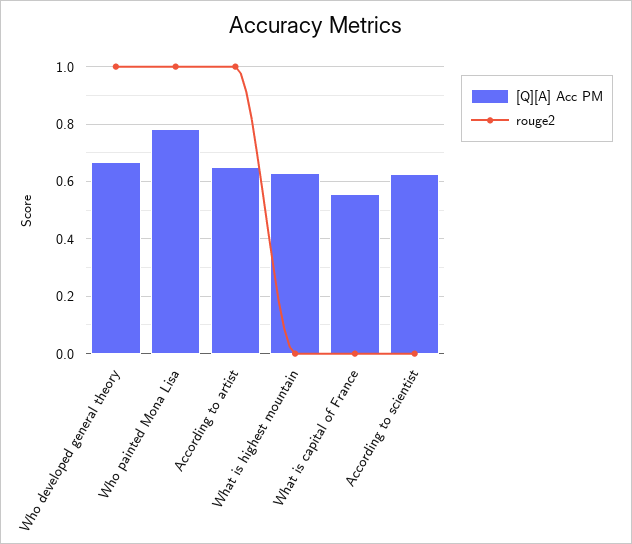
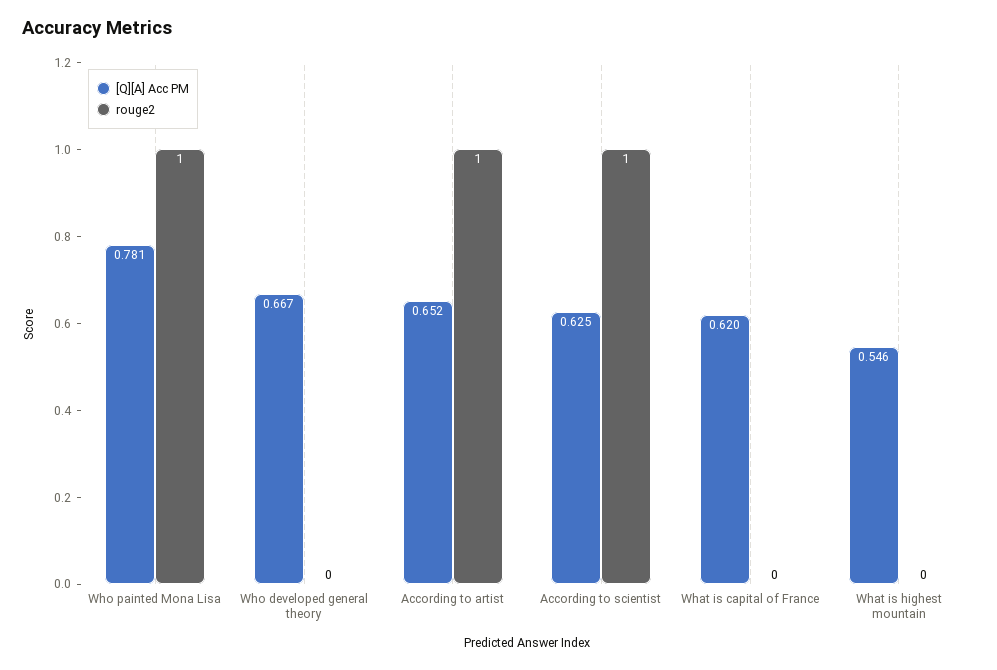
  {
    "[Q][A] Acc PM": {
      "Who developed general theory": 0.667,
      "Who painted Mona Lisa": 0.781,
      "According to artist": 0.652,
-     "What is highest mountain": 0.625,
+     "What is highest mountain": 0.546,
-     "What is capital of France": 0.55,
+     "What is capital of France": 0.62,
      "According to scientist": 0.625
    },
    "rouge2": {
-     "Who developed general theory": 1,
+     "Who developed general theory": 0,
      "Who painted Mona Lisa": 1,
      "According to artist": 1,
      "What is highest mountain": 0,
      "What is capital of France": 0,
-     "According to scientist": 0
+     "According to scientist": 1
    }
  }

